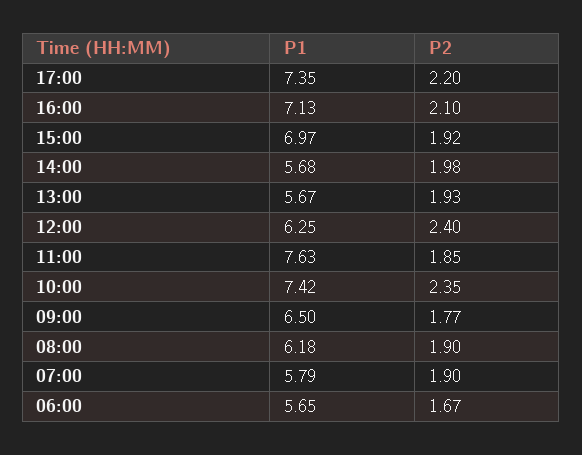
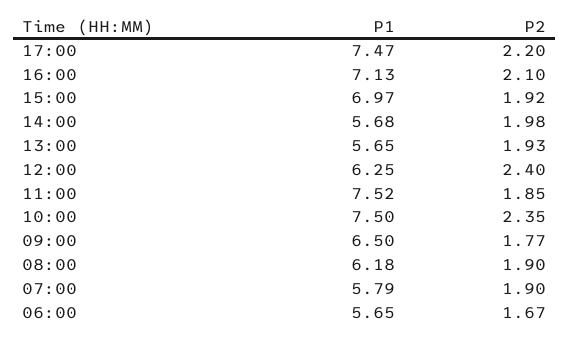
  {
    "P1": {
-     "17:00": 7.35,
+     "17:00": 7.47,
      "16:00": 7.13,
      "15:00": 6.97,
      "14:00": 5.68,
-     "13:00": 5.67,
+     "13:00": 5.65,
      "12:00": 6.25,
-     "11:00": 7.63,
+     "11:00": 7.52,
-     "10:00": 7.42,
+     "10:00": 7.5,
      "09:00": 6.5,
      "08:00": 6.18,
      "07:00": 5.79,
      "06:00": 5.65
    },
    "P2": {
      "17:00": 2.2,
      "16:00": 2.1,
      "15:00": 1.92,
      "14:00": 1.98,
      "13:00": 1.93,
      "12:00": 2.4,
      "11:00": 1.85,
      "10:00": 2.35,
      "09:00": 1.77,
      "08:00": 1.9,
      "07:00": 1.9,
      "06:00": 1.67
    }
  }

